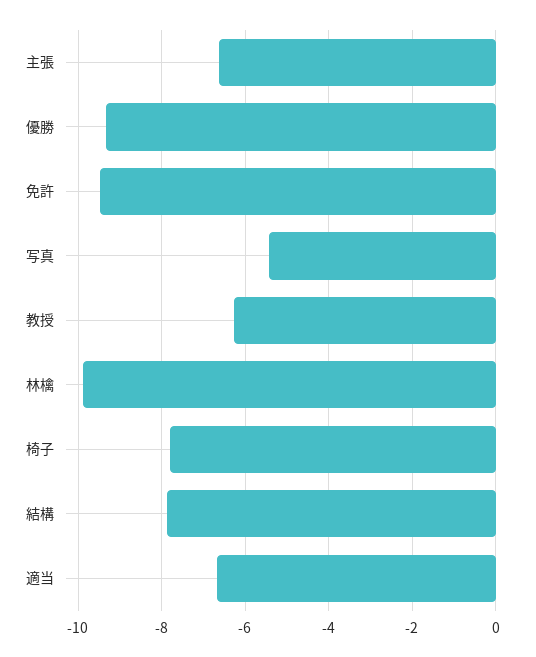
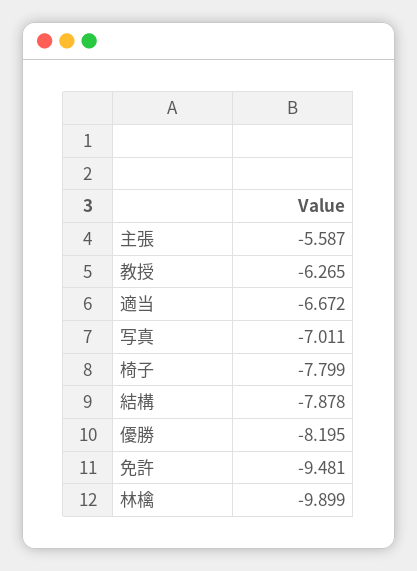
  {
-   "主張": -6.6,
+   "主張": -5.587,
-   "優勝": -9.4,
+   "優勝": -8.195,
    "免許": -9.481,
-   "写真": -5.4,
+   "写真": -7.011,
    "教授": -6.265,
    "林檎": -9.899,
    "椅子": -7.799,
    "結構": -7.878,
    "適当": -6.672
  }

